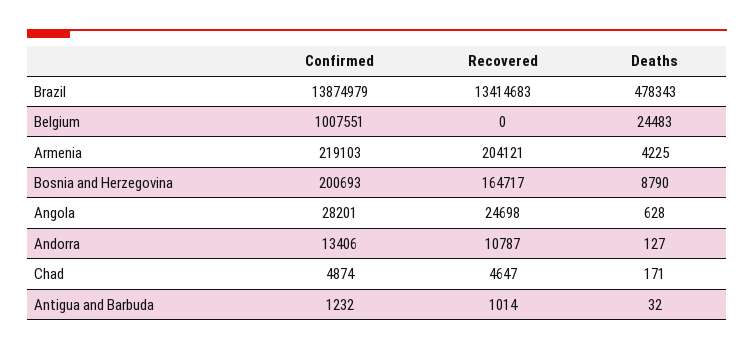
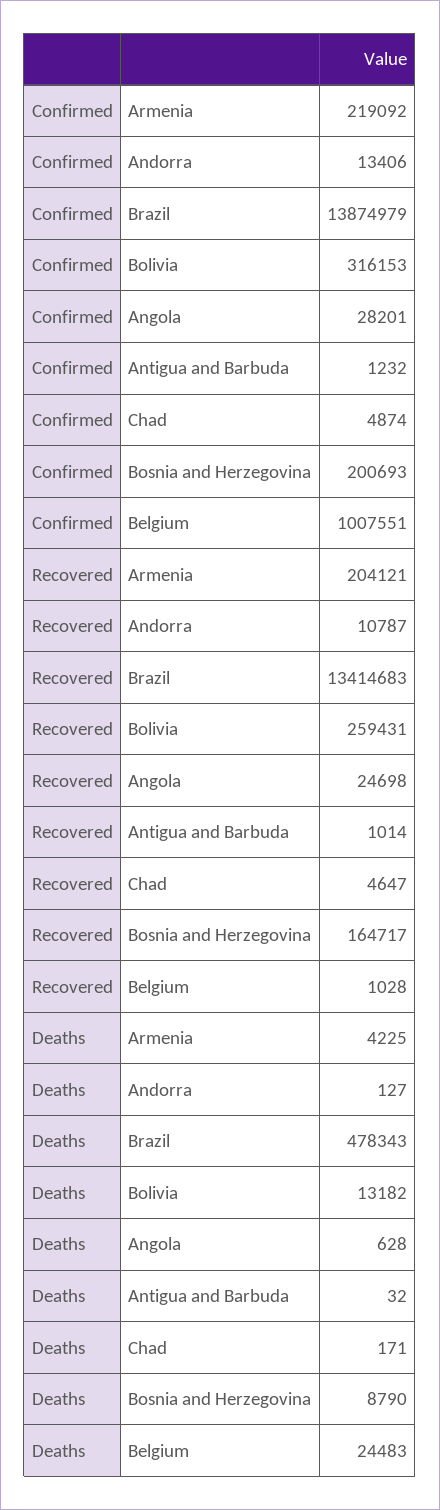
  {
    "Confirmed": {
      "Brazil": 13874979,
      "Belgium": 1007551,
-     "Armenia": 219103,
+     "Armenia": 219092,
      "Bosnia and Herzegovina": 200693,
      "Angola": 28201,
      "Andorra": 13406,
      "Chad": 4874,
-     "Antigua and Barbuda": 1232
+     "Antigua and Barbuda": 1232,
+     "Bolivia": 316153
    },
    "Recovered": {
      "Brazil": 13414683,
-     "Belgium": 0,
+     "Belgium": 1028,
      "Armenia": 204121,
      "Bosnia and Herzegovina": 164717,
      "Angola": 24698,
      "Andorra": 10787,
      "Chad": 4647,
-     "Antigua and Barbuda": 1014
+     "Antigua and Barbuda": 1014,
+     "Bolivia": 259431
    },
    "Deaths": {
      "Brazil": 478343,
      "Belgium": 24483,
      "Armenia": 4225,
      "Bosnia and Herzegovina": 8790,
      "Angola": 628,
      "Andorra": 127,
      "Chad": 171,
-     "Antigua and Barbuda": 32
+     "Antigua and Barbuda": 32,
+     "Bolivia": 13182
    }
  }

